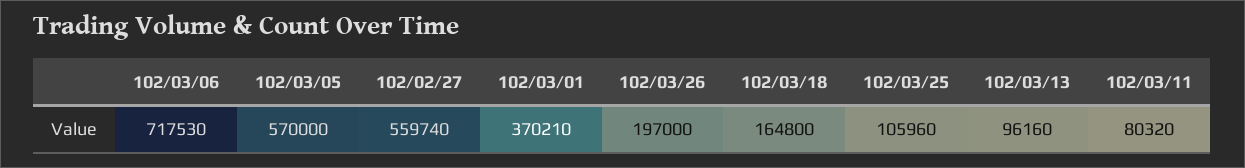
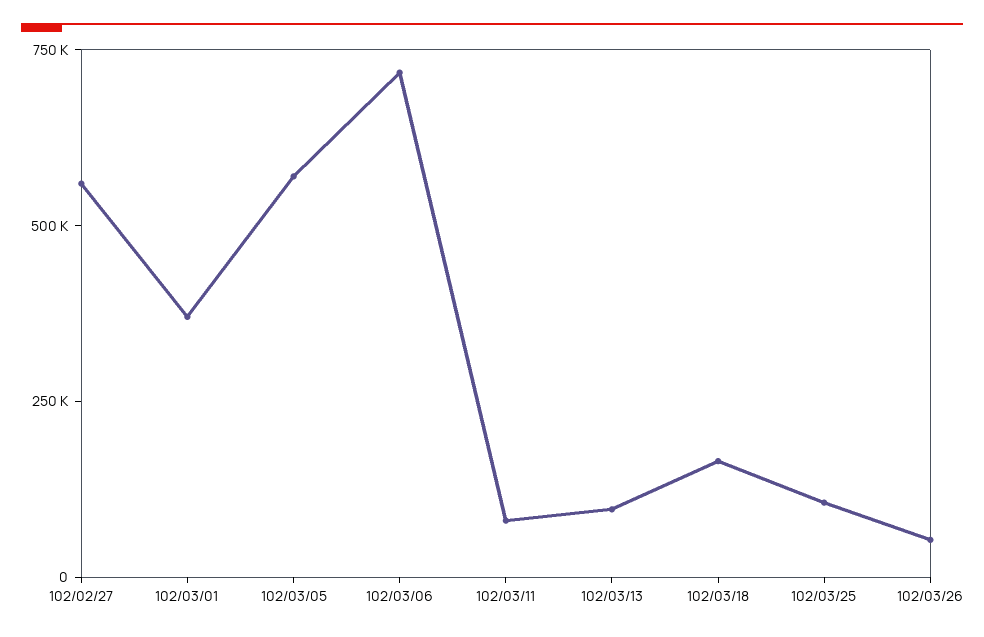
  {
    "102/03/06": 717530,
    "102/03/05": 570000,
    "102/02/27": 559740,
    "102/03/01": 370210,
-   "102/03/26": 197000,
+   "102/03/26": 50000,
    "102/03/18": 164800,
    "102/03/25": 105960,
    "102/03/13": 96160,
    "102/03/11": 80320
  }

